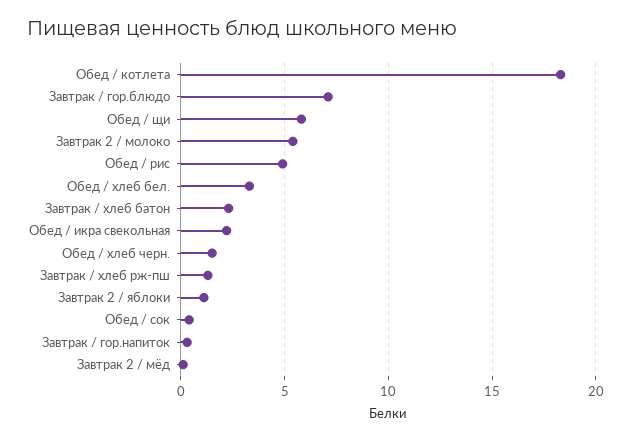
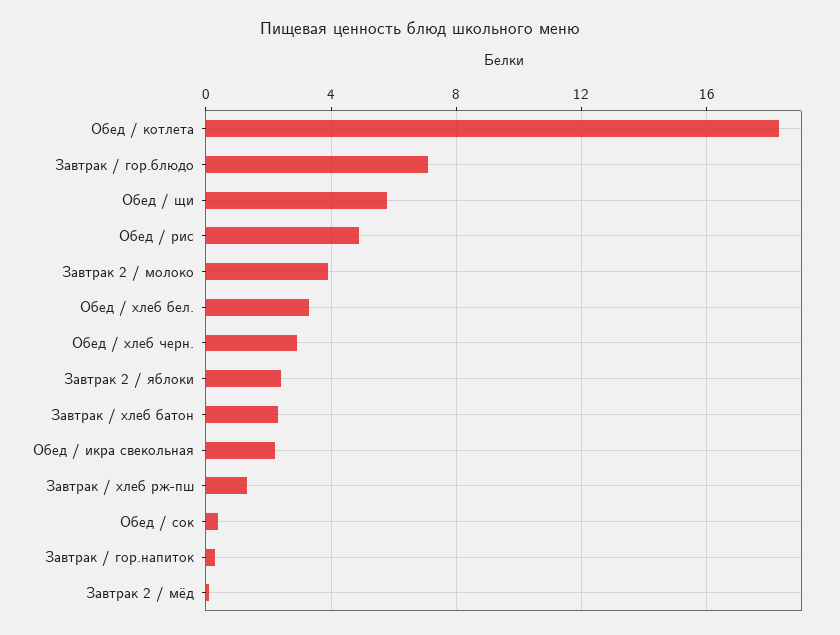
  {
    "Обед / котлета": 18.5,
    "Завтрак / гор.блюдо": 7,
    "Обед / щи": 6,
-   "Завтрак 2 / молоко": 5.5,
+   "Завтрак 2 / молоко": 4,
    "Обед / рис": 5,
    "Обед / хлеб бел.": 3.5,
    "Завтрак / хлеб батон": 2.5,
    "Обед / икра свекольная": 2,
-   "Обед / хлеб черн.": 1.5,
+   "Обед / хлеб черн.": 3,
    "Завтрак / хлеб рж-пш": 1.5,
-   "Завтрак 2 / яблоки": 1,
+   "Завтрак 2 / яблоки": 2.5,
    "Обед / сок": 0.5,
    "Завтрак / гор.напиток": 0.5,
    "Завтрак 2 / мёд": 0
  }

